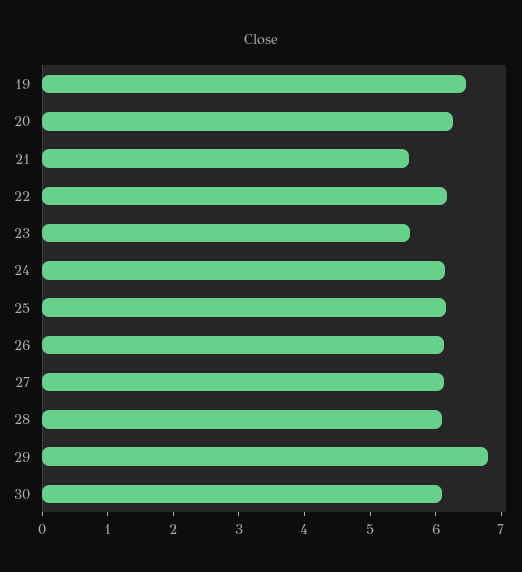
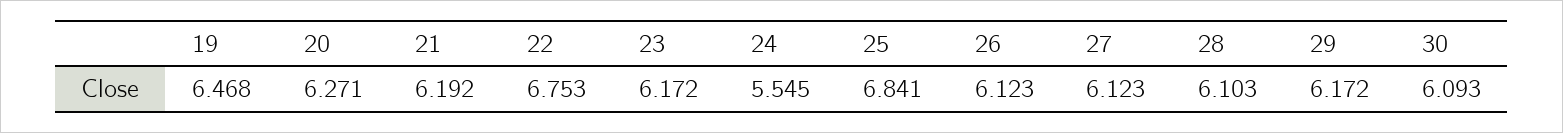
  {
    "19": 6.468,
    "20": 6.271,
-   "21": 5.6,
+   "21": 6.192,
-   "22": 6.2,
+   "22": 6.753,
-   "23": 5.6,
+   "23": 6.172,
-   "24": 6.2,
+   "24": 5.545,
-   "25": 6.2,
+   "25": 6.841,
    "26": 6.123,
    "27": 6.123,
    "28": 6.103,
-   "29": 6.8,
+   "29": 6.172,
    "30": 6.093
  }

